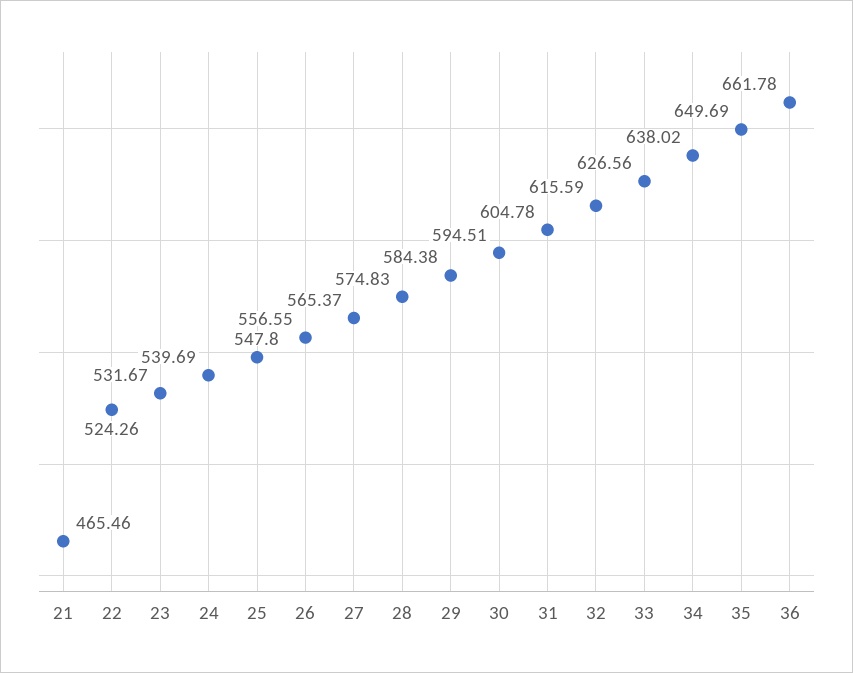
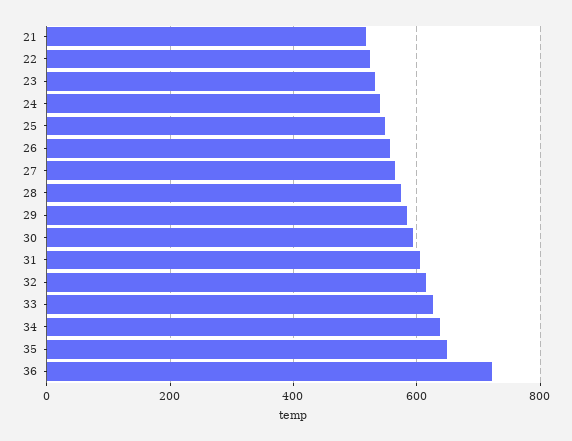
  {
-   "21": 465.46,
+   "21": 520,
    "22": 524.26,
    "23": 531.67,
    "24": 539.69,
    "25": 547.8,
    "26": 556.55,
    "27": 565.37,
    "28": 574.83,
    "29": 584.38,
    "30": 594.51,
    "31": 604.78,
    "32": 615.59,
    "33": 626.56,
    "34": 638.02,
    "35": 649.69,
-   "36": 661.78
+   "36": 720
  }

